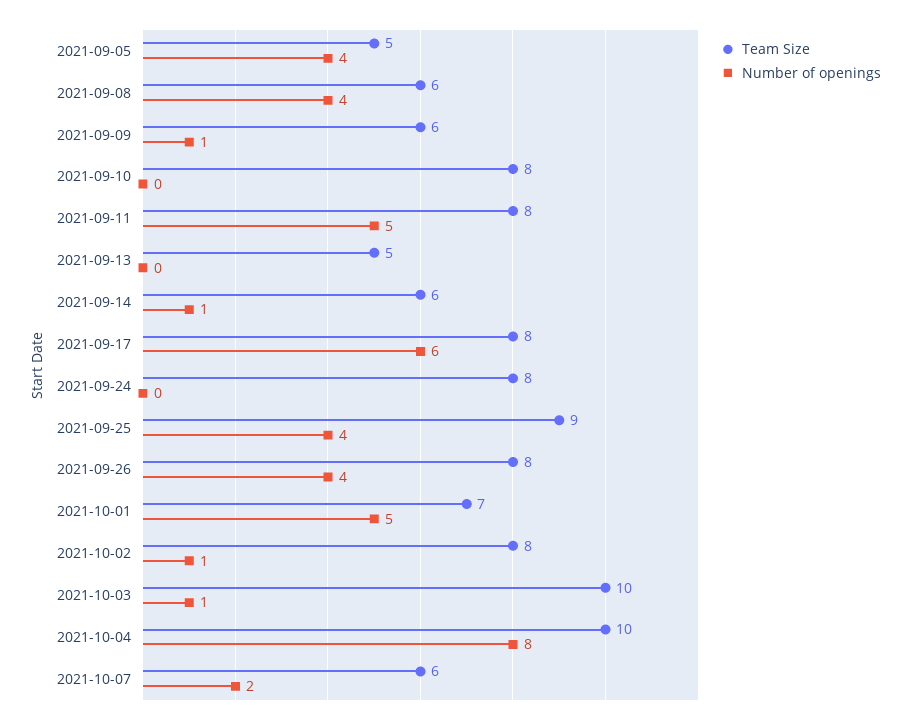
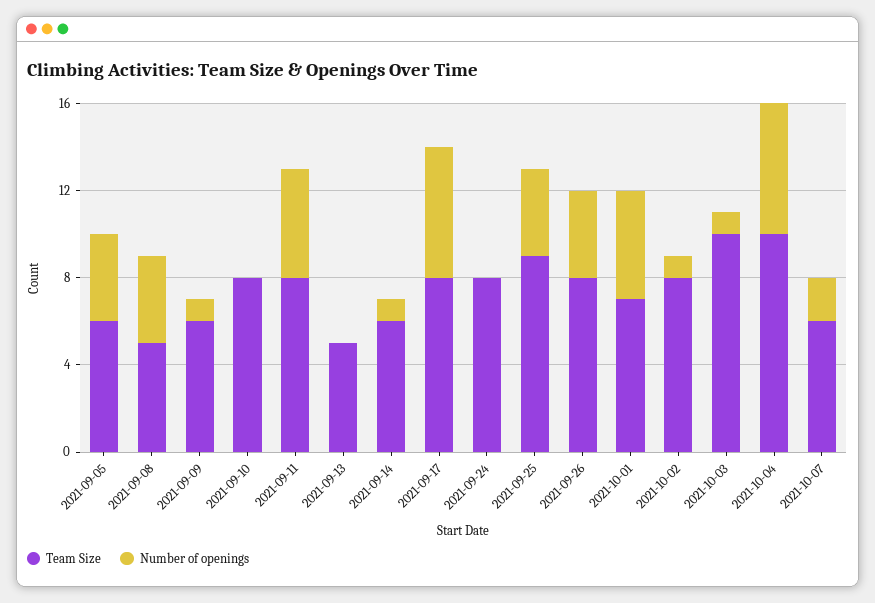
  {
    "Team Size": {
-     "2021-09-05": 5,
+     "2021-09-05": 6,
-     "2021-09-08": 6,
+     "2021-09-08": 5,
      "2021-09-09": 6,
      "2021-09-10": 8,
      "2021-09-11": 8,
      "2021-09-13": 5,
      "2021-09-14": 6,
      "2021-09-17": 8,
      "2021-09-24": 8,
      "2021-09-25": 9,
      "2021-09-26": 8,
      "2021-10-01": 7,
      "2021-10-02": 8,
      "2021-10-03": 10,
      "2021-10-04": 10,
      "2021-10-07": 6
    },
    "Number of openings": {
      "2021-09-05": 4,
      "2021-09-08": 4,
      "2021-09-09": 1,
      "2021-09-10": 0,
      "2021-09-11": 5,
      "2021-09-13": 0,
      "2021-09-14": 1,
      "2021-09-17": 6,
      "2021-09-24": 0,
      "2021-09-25": 4,
      "2021-09-26": 4,
      "2021-10-01": 5,
      "2021-10-02": 1,
      "2021-10-03": 1,
-     "2021-10-04": 8,
+     "2021-10-04": 6,
      "2021-10-07": 2
    }
  }

